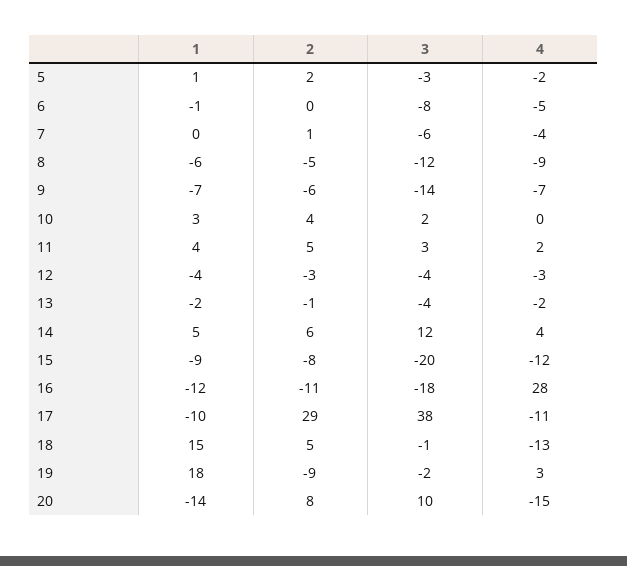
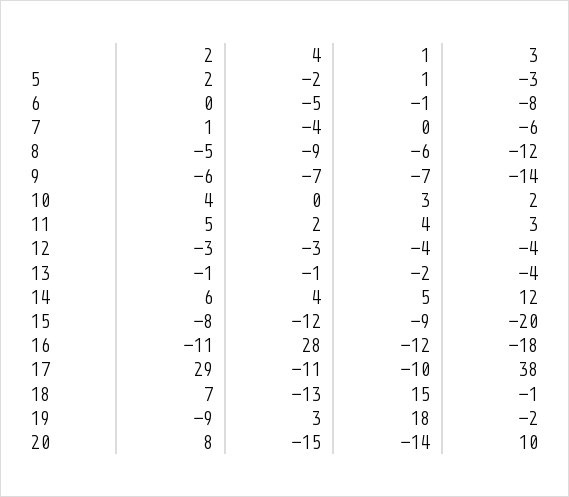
  {
    "1": {
      "5": 1,
      "6": -1,
      "7": 0,
      "8": -6,
      "9": -7,
      "10": 3,
      "11": 4,
      "12": -4,
      "13": -2,
      "14": 5,
      "15": -9,
      "16": -12,
      "17": -10,
      "18": 15,
      "19": 18,
      "20": -14
    },
    "2": {
      "5": 2,
      "6": 0,
      "7": 1,
      "8": -5,
      "9": -6,
      "10": 4,
      "11": 5,
      "12": -3,
      "13": -1,
      "14": 6,
      "15": -8,
      "16": -11,
      "17": 29,
-     "18": 5,
+     "18": 7,
      "19": -9,
      "20": 8
    },
    "3": {
      "5": -3,
      "6": -8,
      "7": -6,
      "8": -12,
      "9": -14,
      "10": 2,
      "11": 3,
      "12": -4,
      "13": -4,
      "14": 12,
      "15": -20,
      "16": -18,
      "17": 38,
      "18": -1,
      "19": -2,
      "20": 10
    },
    "4": {
      "5": -2,
      "6": -5,
      "7": -4,
      "8": -9,
      "9": -7,
      "10": 0,
      "11": 2,
      "12": -3,
-     "13": -2,
+     "13": -1,
      "14": 4,
      "15": -12,
      "16": 28,
      "17": -11,
      "18": -13,
      "19": 3,
      "20": -15
    }
  }

